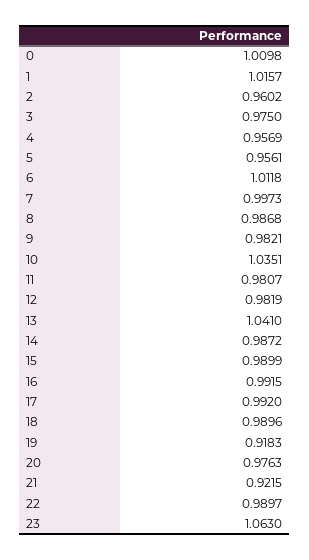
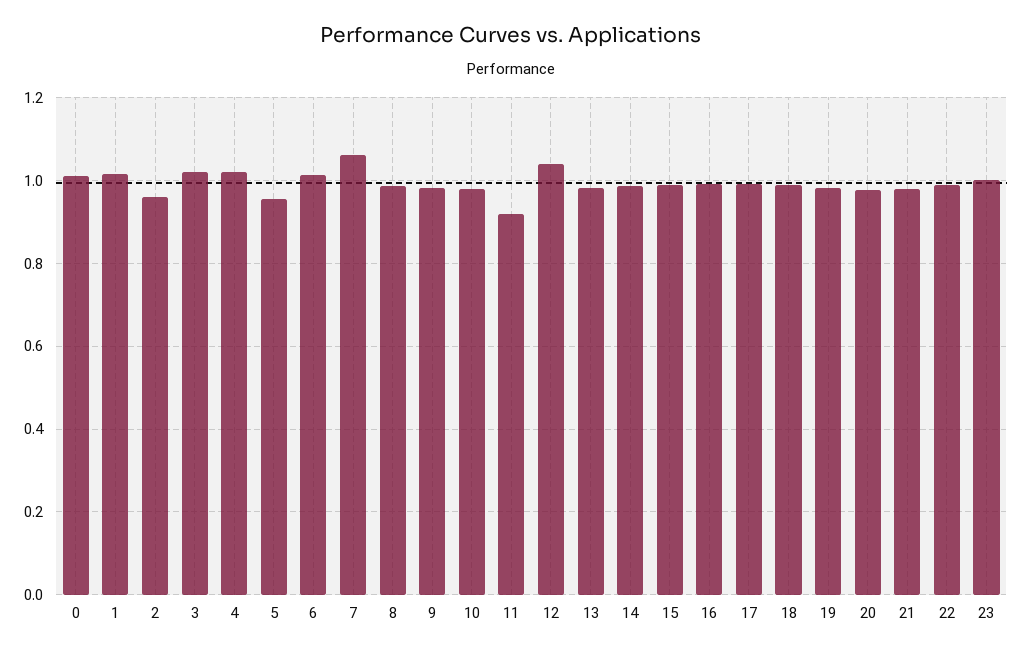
  {
    "0": 1.0098,
    "1": 1.0157,
    "2": 0.9602,
-   "3": 0.975,
+   "3": 1.02,
-   "4": 0.9569,
+   "4": 1.02,
    "5": 0.9561,
    "6": 1.0118,
-   "7": 0.9973,
+   "7": 1.06,
    "8": 0.9868,
    "9": 0.9821,
-   "10": 1.0351,
+   "10": 0.98,
-   "11": 0.9807,
+   "11": 0.92,
-   "12": 0.9819,
+   "12": 1.04,
-   "13": 1.041,
+   "13": 0.98,
    "14": 0.9872,
    "15": 0.9899,
    "16": 0.9915,
    "17": 0.992,
    "18": 0.9896,
-   "19": 0.9183,
+   "19": 0.98,
    "20": 0.9763,
-   "21": 0.9215,
+   "21": 0.98,
    "22": 0.9897,
-   "23": 1.063
+   "23": 1
  }

